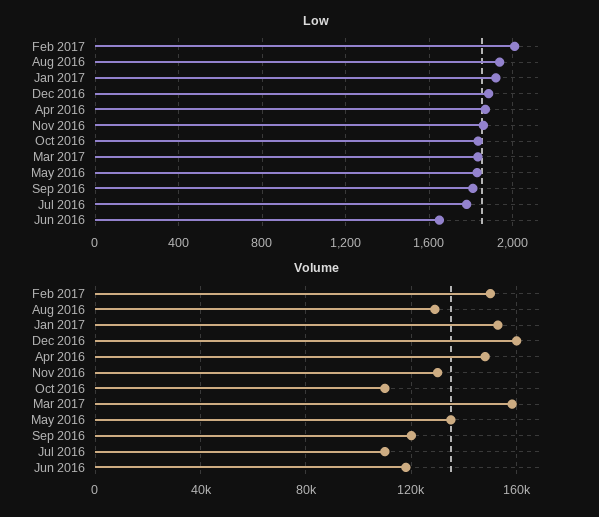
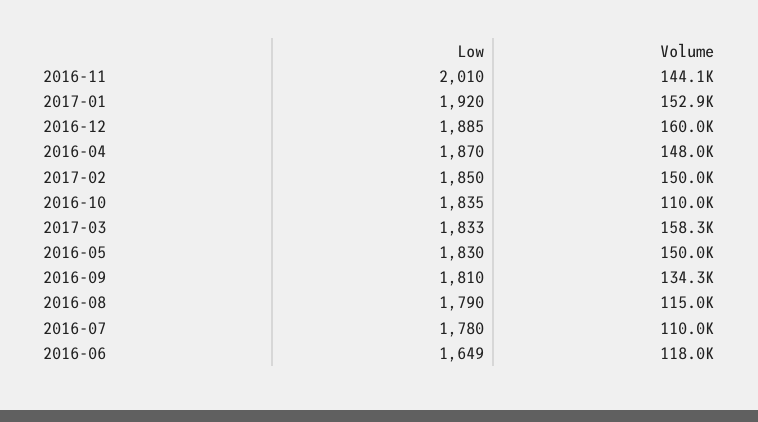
  {
    "Low": {
-     "Feb 2017": 2000,
+     "Feb 2017": 1850,
-     "Aug 2016": 1950,
+     "Aug 2016": 1790,
      "Jan 2017": 1920,
      "Dec 2016": 1885,
      "Apr 2016": 1870,
-     "Nov 2016": 1850,
+     "Nov 2016": 2010,
      "Oct 2016": 1835,
      "Mar 2017": 1833,
      "May 2016": 1830,
      "Sep 2016": 1810,
      "Jul 2016": 1780,
      "Jun 2016": 1649
    },
    "Volume": {
      "Feb 2017": 150000,
-     "Aug 2016": 130000,
+     "Aug 2016": 115000,
      "Jan 2017": 152900,
      "Dec 2016": 160000,
      "Apr 2016": 148000,
-     "Nov 2016": 130000,
+     "Nov 2016": 144100,
      "Oct 2016": 110000,
      "Mar 2017": 158300,
-     "May 2016": 135000,
+     "May 2016": 150000,
-     "Sep 2016": 120000,
+     "Sep 2016": 134300,
      "Jul 2016": 110000,
      "Jun 2016": 118000
    }
  }

